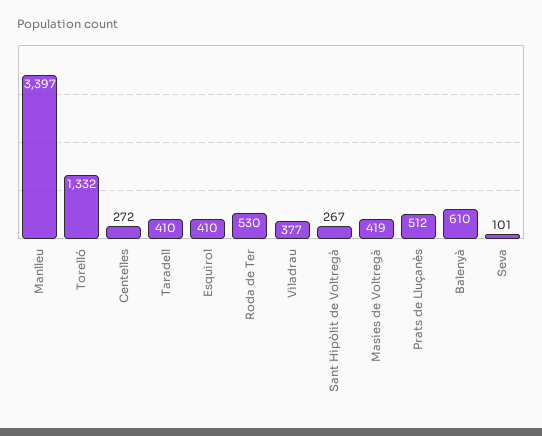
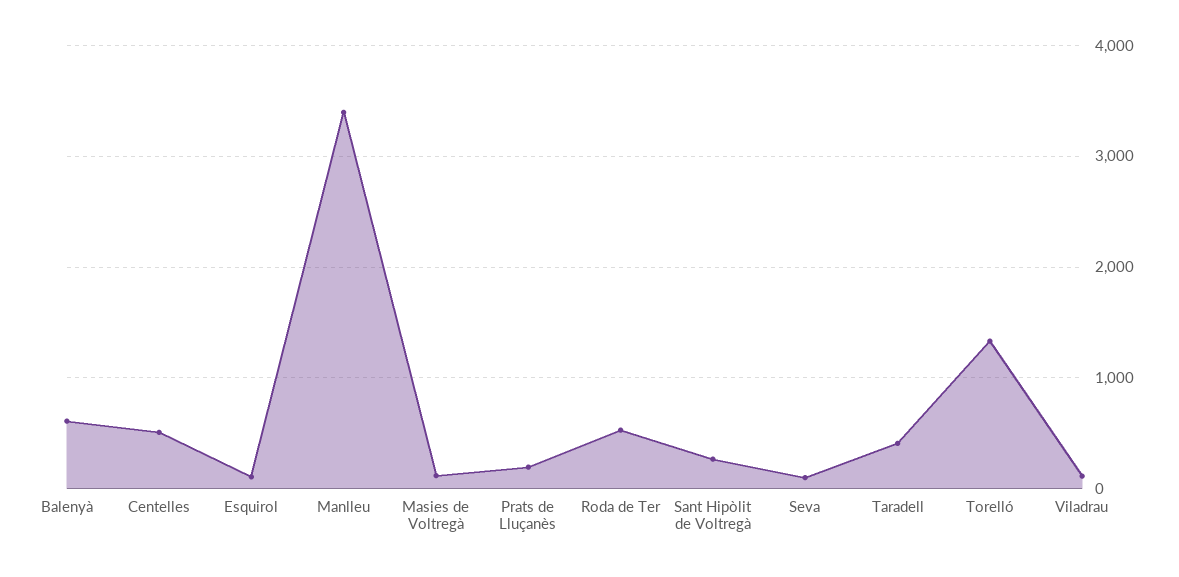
  {
    "Manlleu": 3397,
    "Torelló": 1332,
-   "Centelles": 272,
+   "Centelles": 500,
    "Taradell": 410,
-   "Esquirol": 410,
+   "Esquirol": 100,
    "Roda de Ter": 530,
-   "Viladrau": 377,
+   "Viladrau": 100,
    "Sant Hipòlit de Voltregà": 267,
-   "Masies de Voltregà": 419,
+   "Masies de Voltregà": 100,
-   "Prats de Lluçanès": 512,
+   "Prats de Lluçanès": 200,
    "Balenyà": 610,
    "Seva": 101
  }

